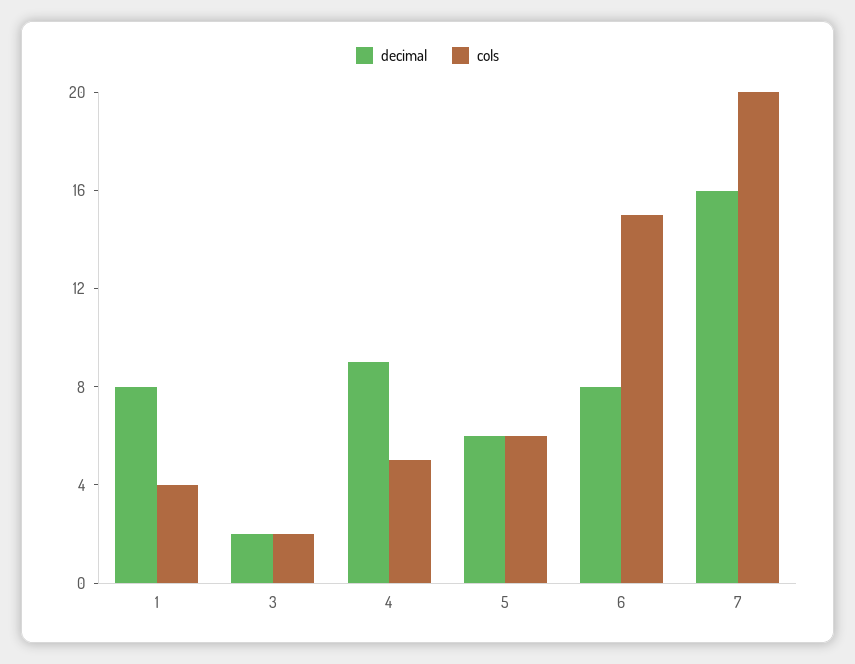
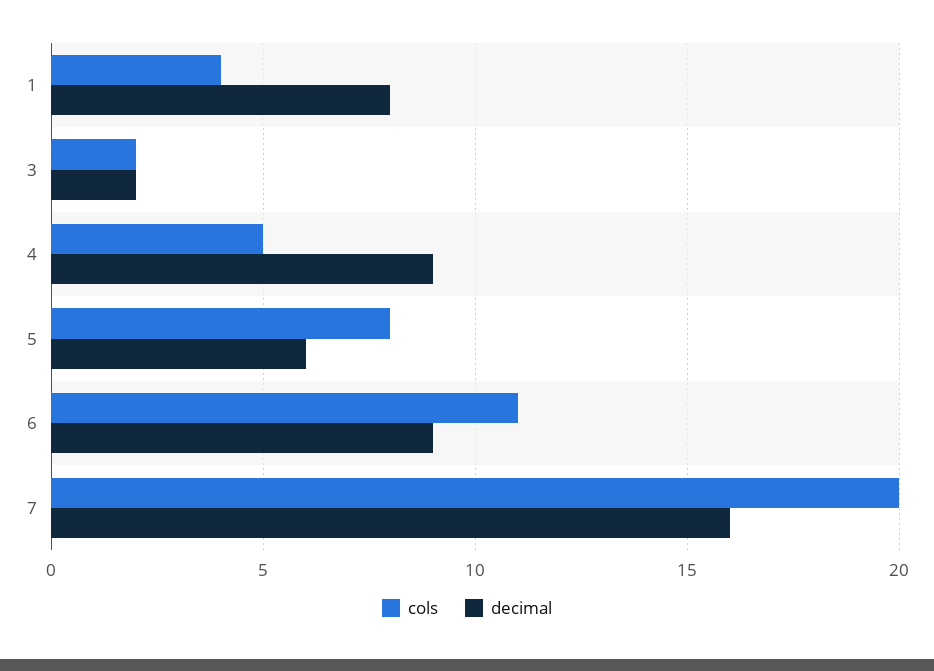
  {
    "decimal": {
      "1": 8,
      "3": 2,
      "4": 9,
      "5": 6,
-     "6": 8,
+     "6": 9,
      "7": 16
    },
    "cols": {
      "1": 4,
      "3": 2,
      "4": 5,
-     "5": 6,
+     "5": 8,
-     "6": 15,
+     "6": 11,
      "7": 20
    }
  }

